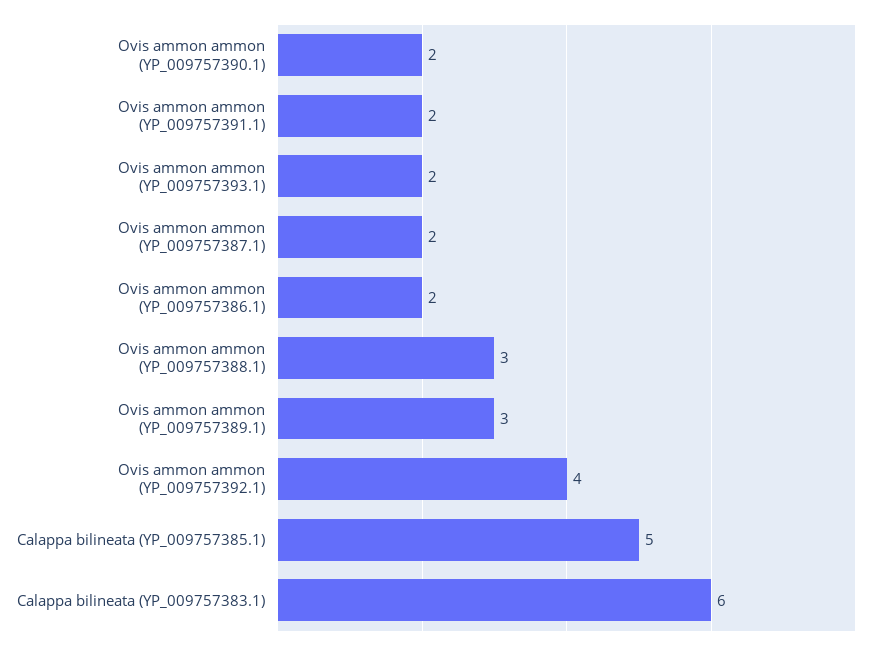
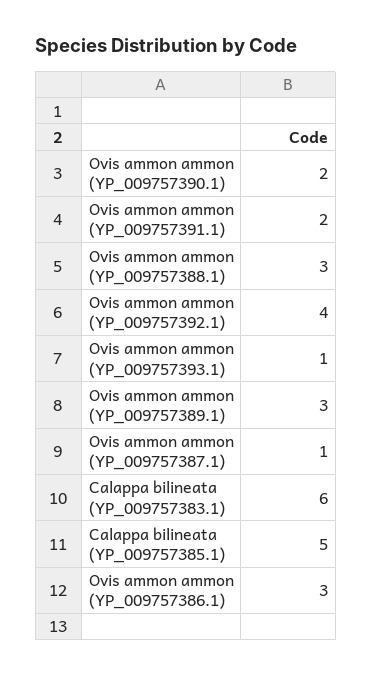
  {
    "Ovis ammon ammon (YP_009757390.1)": 2,
    "Ovis ammon ammon (YP_009757391.1)": 2,
-   "Ovis ammon ammon (YP_009757393.1)": 2,
+   "Ovis ammon ammon (YP_009757393.1)": 1,
-   "Ovis ammon ammon (YP_009757387.1)": 2,
+   "Ovis ammon ammon (YP_009757387.1)": 1,
-   "Ovis ammon ammon (YP_009757386.1)": 2,
+   "Ovis ammon ammon (YP_009757386.1)": 3,
    "Ovis ammon ammon (YP_009757388.1)": 3,
    "Ovis ammon ammon (YP_009757389.1)": 3,
    "Ovis ammon ammon (YP_009757392.1)": 4,
    "Calappa bilineata (YP_009757385.1)": 5,
    "Calappa bilineata (YP_009757383.1)": 6
  }

